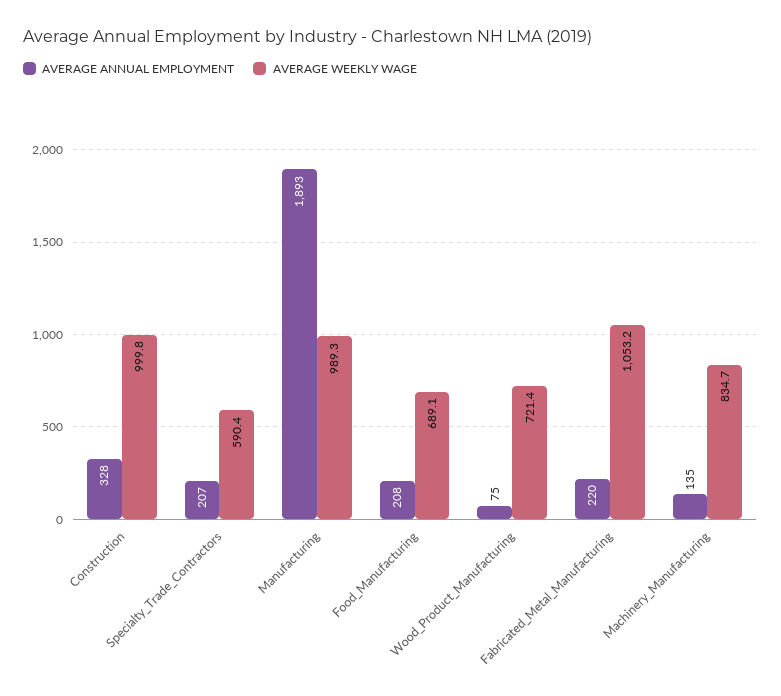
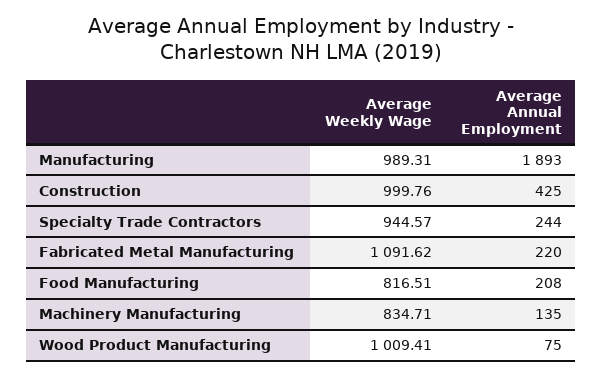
  {
    "AVERAGE ANNUAL EMPLOYMENT": {
-     "Construction": 328,
+     "Construction": 425,
-     "Specialty_Trade_Contractors": 207,
+     "Specialty_Trade_Contractors": 244,
      "Manufacturing": 1893,
      "Food_Manufacturing": 208,
      "Wood_Product_Manufacturing": 75,
      "Fabricated_Metal_Manufacturing": 220,
      "Machinery_Manufacturing": 135
    },
    "AVERAGE WEEKLY WAGE": {
      "Construction": 999.76,
-     "Specialty_Trade_Contractors": 590.4,
+     "Specialty_Trade_Contractors": 944.57,
      "Manufacturing": 989.31,
-     "Food_Manufacturing": 689.1,
+     "Food_Manufacturing": 816.51,
-     "Wood_Product_Manufacturing": 721.4,
+     "Wood_Product_Manufacturing": 1009.41,
-     "Fabricated_Metal_Manufacturing": 1053.2,
+     "Fabricated_Metal_Manufacturing": 1091.62,
      "Machinery_Manufacturing": 834.71
    }
  }

